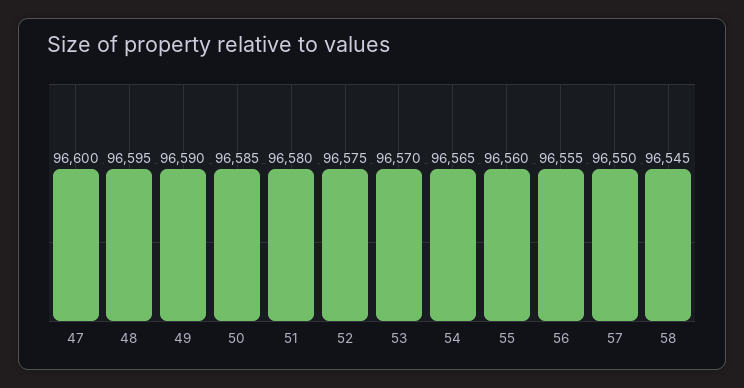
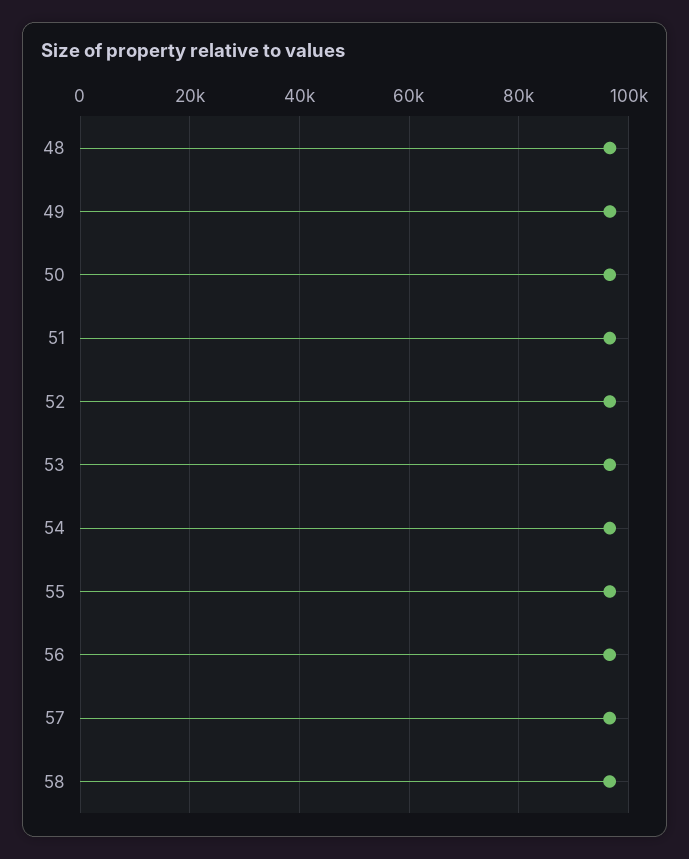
  {
-   "47": 96600,
    "48": 96595,
    "49": 96590,
    "50": 96585,
    "51": 96580,
    "52": 96575,
    "53": 96570,
    "54": 96565,
    "55": 96560,
    "56": 96555,
    "57": 96550,
    "58": 96545
  }

